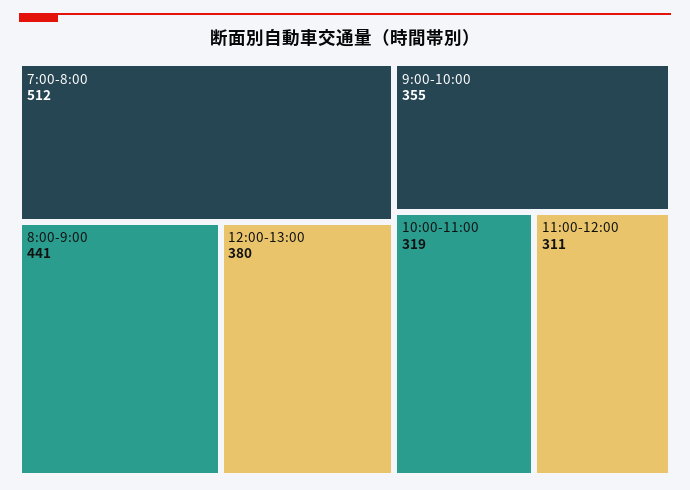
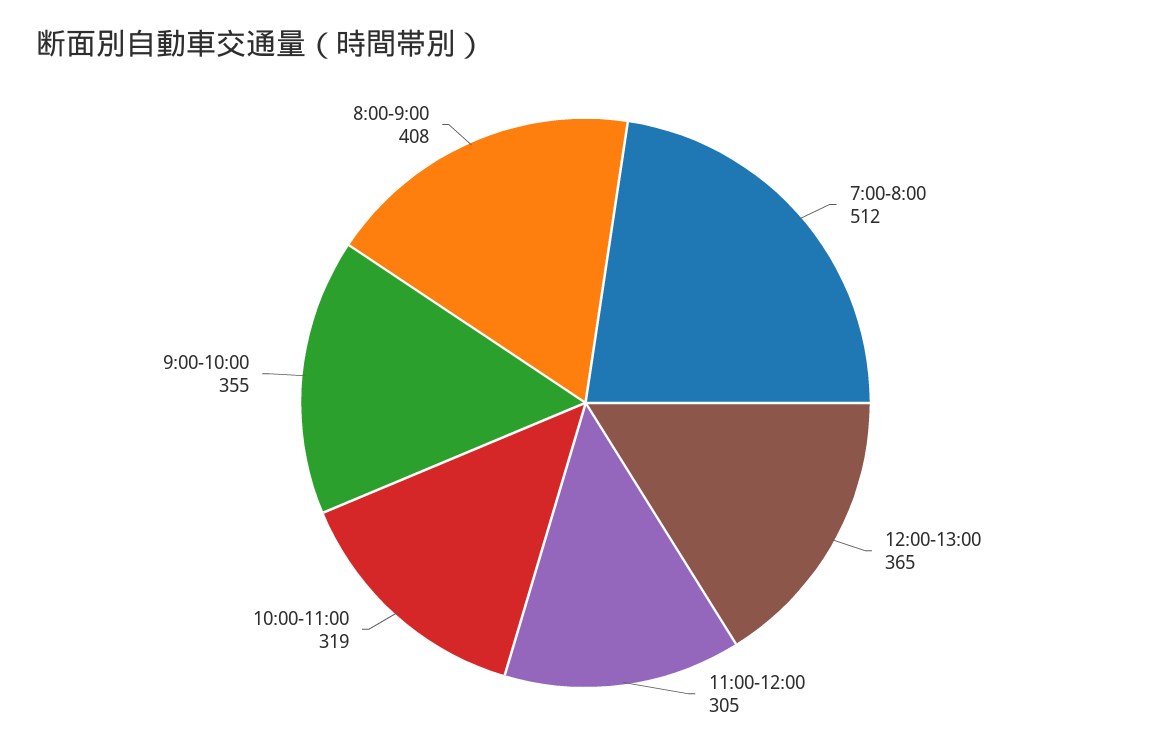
  {
    "7:00-8:00": 512,
-   "8:00-9:00": 441,
+   "8:00-9:00": 408,
-   "12:00-13:00": 380,
+   "12:00-13:00": 365,
    "9:00-10:00": 355,
    "10:00-11:00": 319,
-   "11:00-12:00": 311
+   "11:00-12:00": 305
  }

